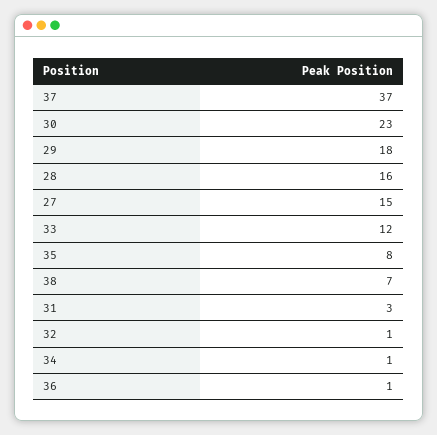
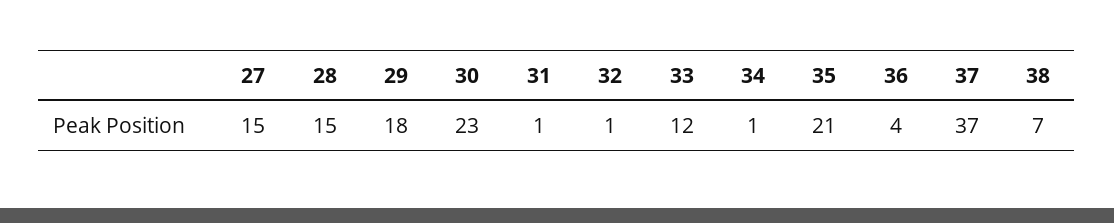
  {
    "37": 37,
    "30": 23,
    "29": 18,
-   "28": 16,
+   "28": 15,
    "27": 15,
    "33": 12,
-   "35": 8,
+   "35": 21,
    "38": 7,
-   "31": 3,
+   "31": 1,
    "32": 1,
    "34": 1,
-   "36": 1
+   "36": 4
  }

